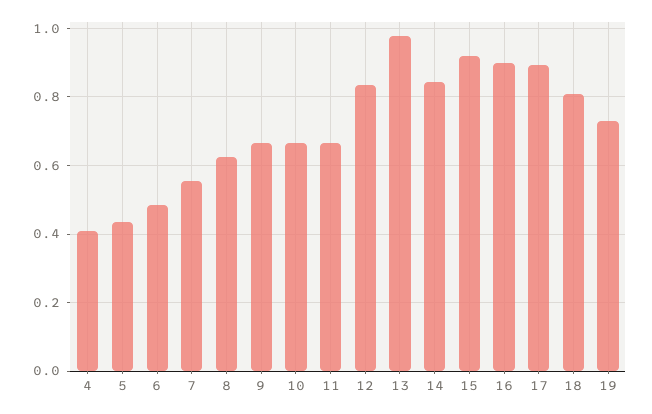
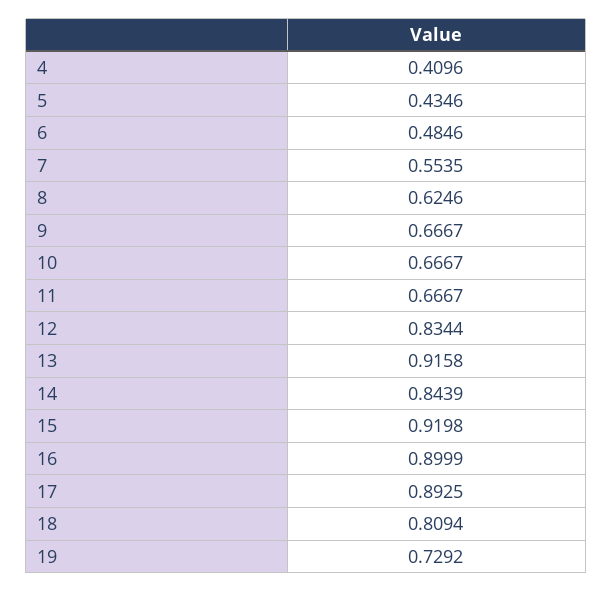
  {
    "4": 0.4096,
    "5": 0.4346,
    "6": 0.4846,
    "7": 0.5535,
    "8": 0.6246,
    "9": 0.6667,
    "10": 0.6667,
    "11": 0.6667,
    "12": 0.8344,
-   "13": 0.98,
+   "13": 0.9158,
    "14": 0.8439,
    "15": 0.9198,
    "16": 0.8999,
    "17": 0.8925,
    "18": 0.8094,
    "19": 0.7292
  }

